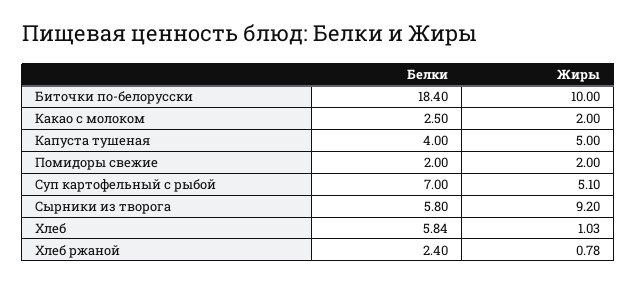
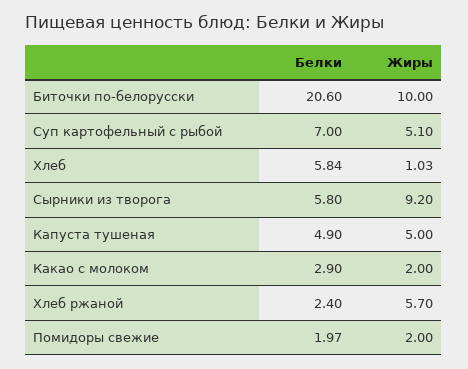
  {
    "Белки": {
-     "Биточки по-белорусски": 18.4,
+     "Биточки по-белорусски": 20.6,
-     "Какао с молоком": 2.5,
+     "Какао с молоком": 2.9,
-     "Капуста тушеная": 4,
+     "Капуста тушеная": 4.9,
-     "Помидоры свежие": 2,
+     "Помидоры свежие": 1.97,
      "Суп картофельный с рыбой": 7,
      "Сырники из творога": 5.8,
      "Хлеб": 5.84,
      "Хлеб ржаной": 2.4
    },
    "Жиры": {
      "Биточки по-белорусски": 10,
      "Какао с молоком": 2,
      "Капуста тушеная": 5,
      "Помидоры свежие": 2,
      "Суп картофельный с рыбой": 5.1,
      "Сырники из творога": 9.2,
      "Хлеб": 1.03,
-     "Хлеб ржаной": 0.78
+     "Хлеб ржаной": 5.7
    }
  }

